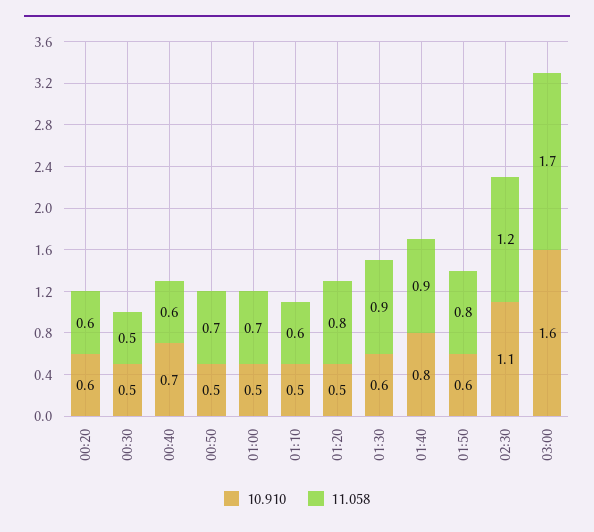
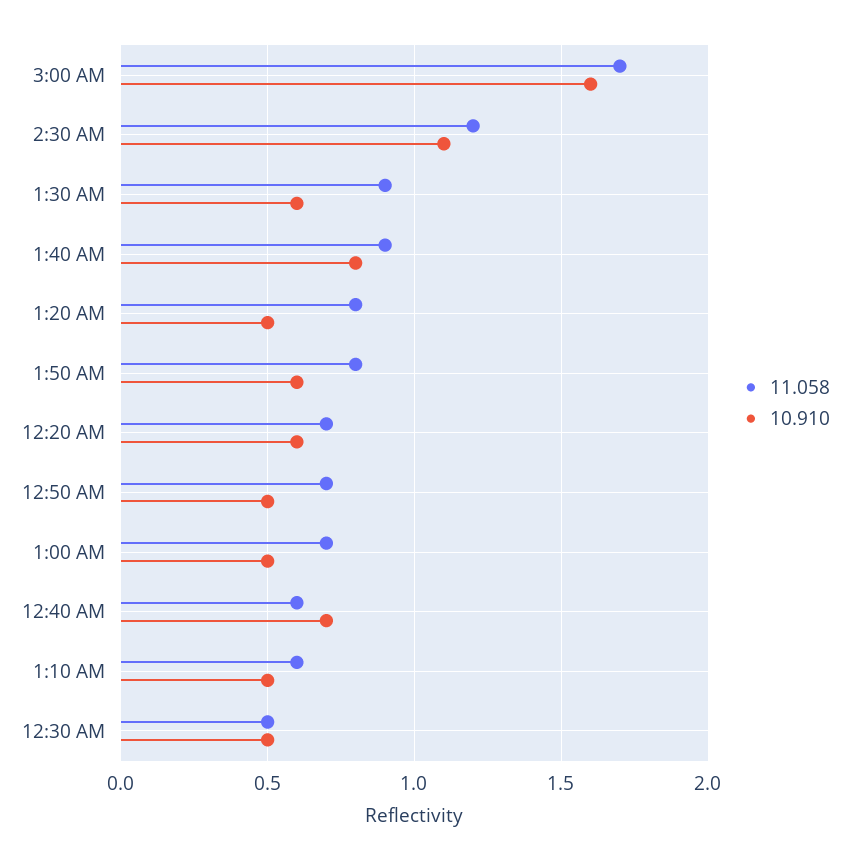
  {
    "10.910": {
      "00:20": 0.6,
      "00:30": 0.5,
      "00:40": 0.7,
      "00:50": 0.5,
      "01:00": 0.5,
      "01:10": 0.5,
      "01:20": 0.5,
      "01:30": 0.6,
      "01:40": 0.8,
      "01:50": 0.6,
      "02:30": 1.1,
      "03:00": 1.6
    },
    "11.058": {
-     "00:20": 0.6,
+     "00:20": 0.7,
      "00:30": 0.5,
      "00:40": 0.6,
      "00:50": 0.7,
      "01:00": 0.7,
      "01:10": 0.6,
      "01:20": 0.8,
      "01:30": 0.9,
      "01:40": 0.9,
      "01:50": 0.8,
      "02:30": 1.2,
      "03:00": 1.7
    }
  }

